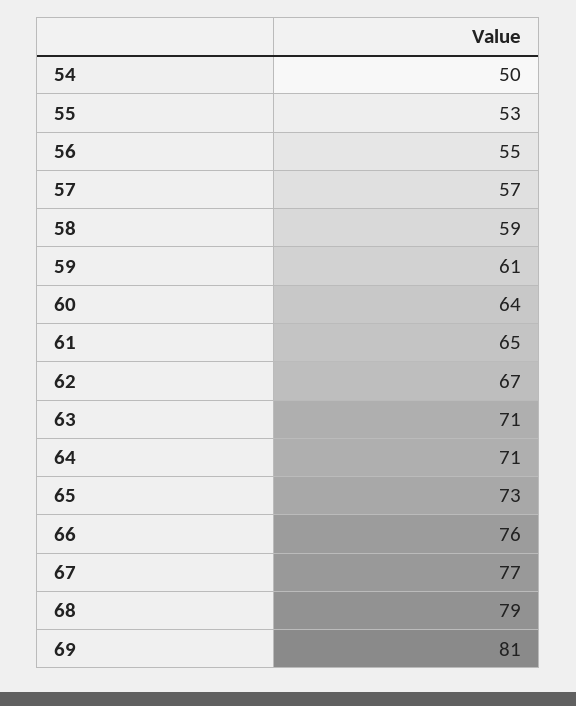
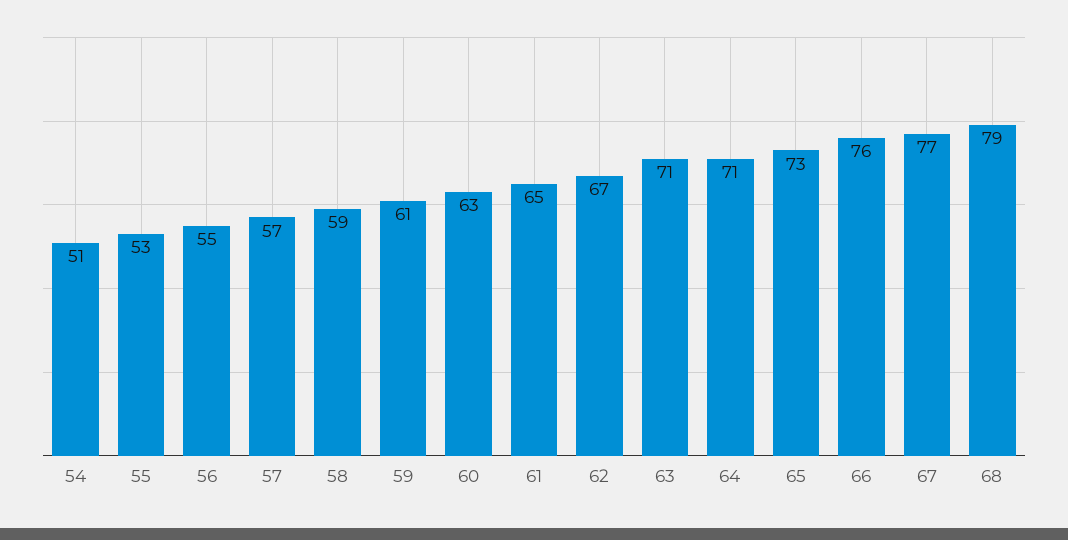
  {
-   "54": 50,
+   "54": 51,
    "55": 53,
    "56": 55,
    "57": 57,
    "58": 59,
    "59": 61,
-   "60": 64,
+   "60": 63,
    "61": 65,
    "62": 67,
    "63": 71,
    "64": 71,
    "65": 73,
    "66": 76,
    "67": 77,
-   "68": 79,
+   "68": 79
-   "69": 81
  }

